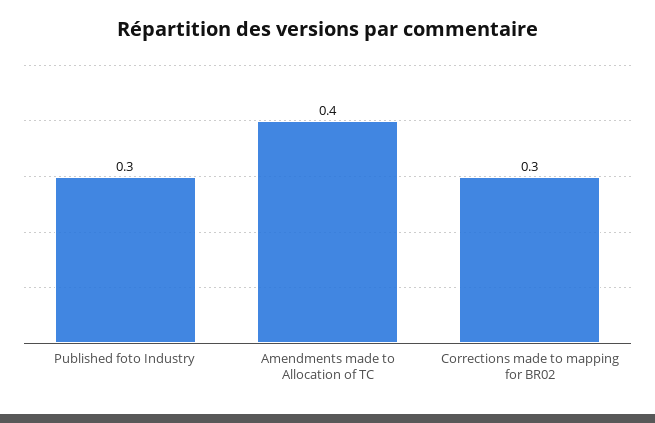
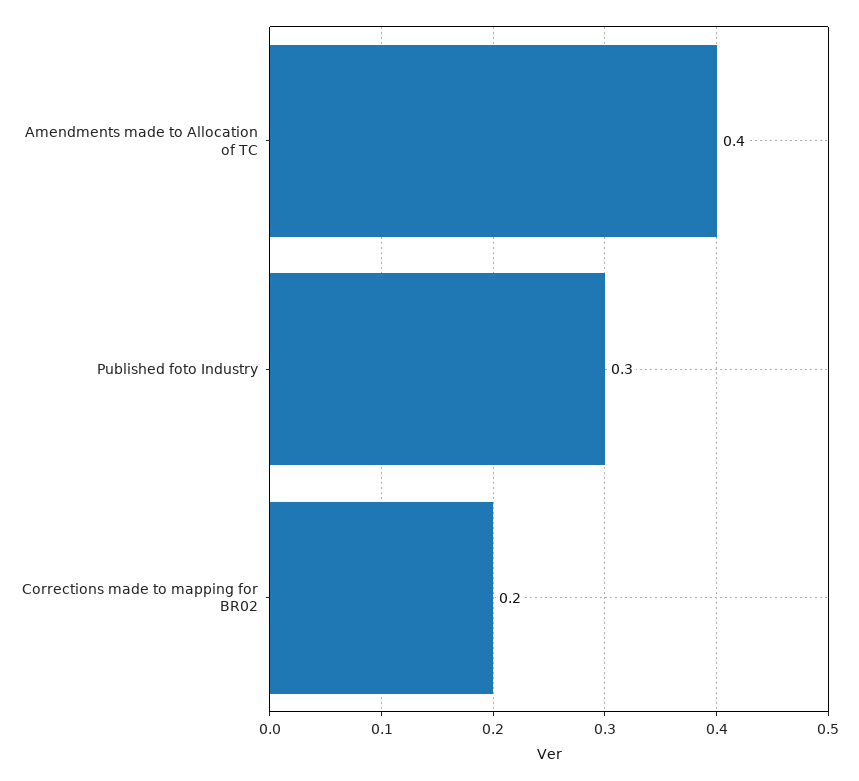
  {
    "Published foto Industry": 0.3,
    "Amendments made to Allocation of TC": 0.4,
-   "Corrections made to mapping for BR02": 0.3
+   "Corrections made to mapping for BR02": 0.2
  }

